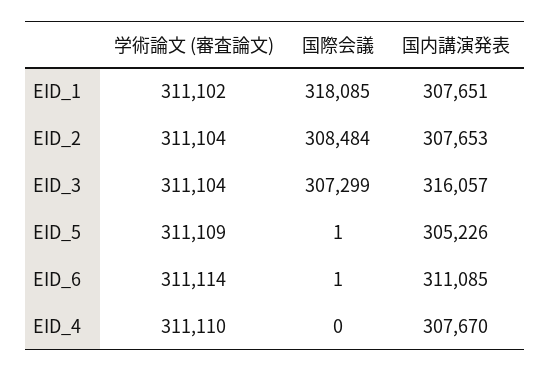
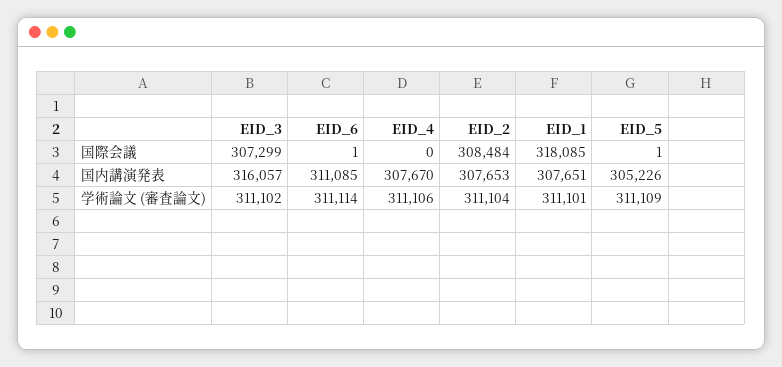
  {
    "学術論文 (審査論文)": {
-     "EID_1": 311102,
+     "EID_1": 311101,
      "EID_2": 311104,
-     "EID_3": 311104,
+     "EID_3": 311102,
      "EID_5": 311109,
      "EID_6": 311114,
-     "EID_4": 311110
+     "EID_4": 311106
    },
    "国際会議": {
      "EID_1": 318085,
      "EID_2": 308484,
      "EID_3": 307299,
      "EID_5": 1,
      "EID_6": 1,
      "EID_4": 0
    },
    "国内講演発表": {
      "EID_1": 307651,
      "EID_2": 307653,
      "EID_3": 316057,
      "EID_5": 305226,
      "EID_6": 311085,
      "EID_4": 307670
    }
  }

